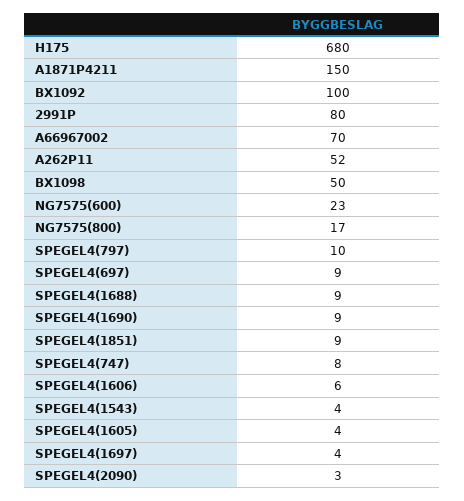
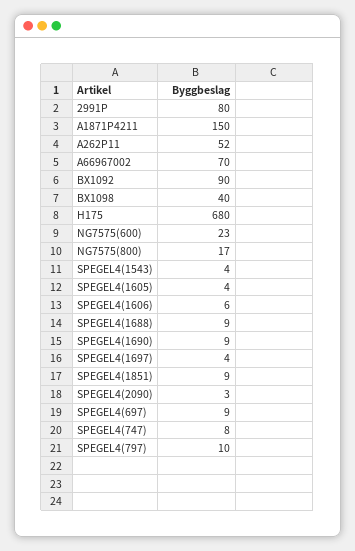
  {
    "H175": 680,
    "A1871P4211": 150,
-   "BX1092": 100,
+   "BX1092": 90,
    "2991P": 80,
    "A66967002": 70,
    "A262P11": 52,
-   "BX1098": 50,
+   "BX1098": 40,
    "NG7575(600)": 23,
    "NG7575(800)": 17,
    "SPEGEL4(797)": 10,
    "SPEGEL4(697)": 9,
    "SPEGEL4(1688)": 9,
    "SPEGEL4(1690)": 9,
    "SPEGEL4(1851)": 9,
    "SPEGEL4(747)": 8,
    "SPEGEL4(1606)": 6,
    "SPEGEL4(1543)": 4,
    "SPEGEL4(1605)": 4,
    "SPEGEL4(1697)": 4,
    "SPEGEL4(2090)": 3
  }

